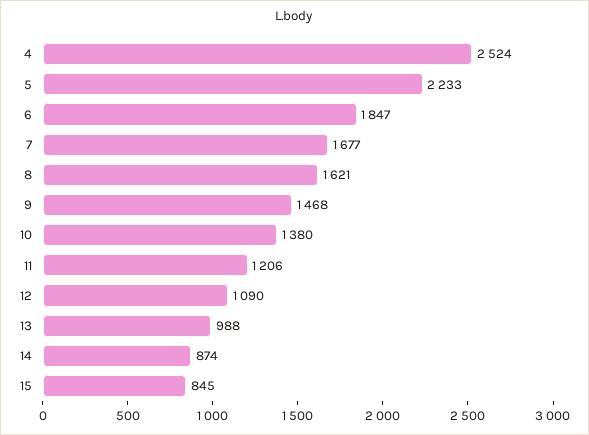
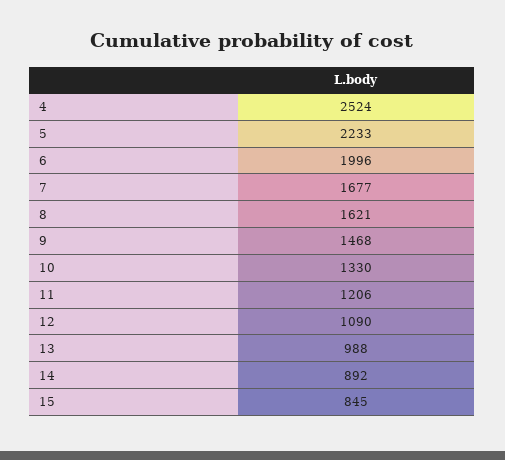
  {
    "4": 2524,
    "5": 2233,
-   "6": 1847,
+   "6": 1996,
    "7": 1677,
    "8": 1621,
    "9": 1468,
-   "10": 1380,
+   "10": 1330,
    "11": 1206,
    "12": 1090,
    "13": 988,
-   "14": 874,
+   "14": 892,
    "15": 845
  }

